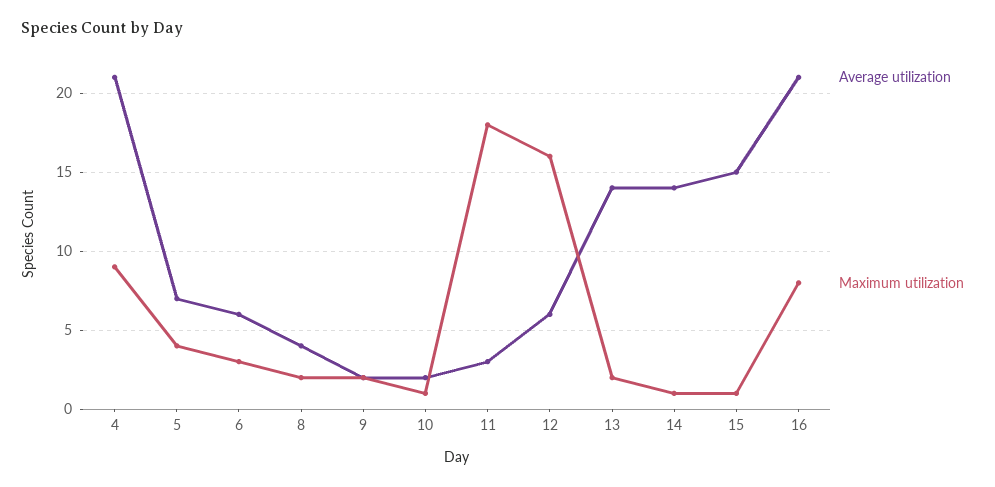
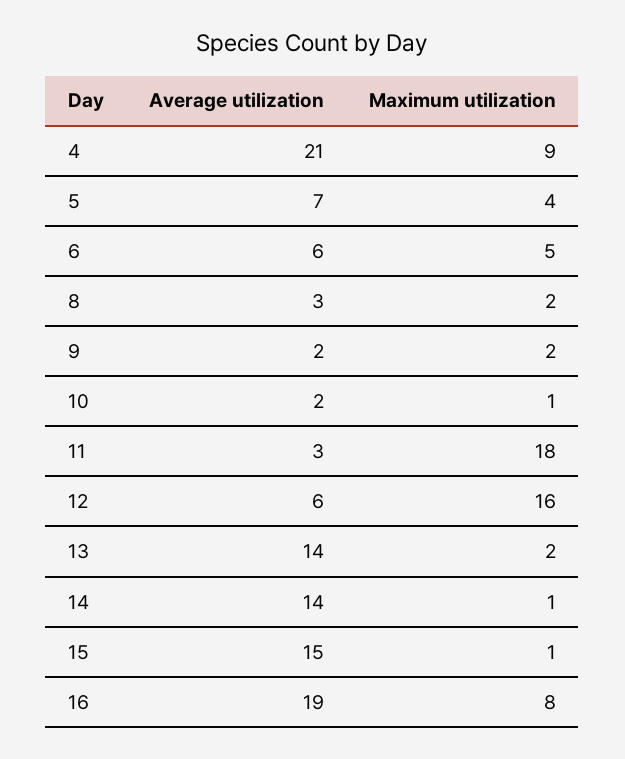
  {
    "Average utilization": {
      "4": 21,
      "5": 7,
      "6": 6,
-     "8": 4,
+     "8": 3,
      "9": 2,
      "10": 2,
      "11": 3,
      "12": 6,
      "13": 14,
      "14": 14,
      "15": 15,
-     "16": 21
+     "16": 19
    },
    "Maximum utilization": {
      "4": 9,
      "5": 4,
-     "6": 3,
+     "6": 5,
      "8": 2,
      "9": 2,
      "10": 1,
      "11": 18,
      "12": 16,
      "13": 2,
      "14": 1,
      "15": 1,
      "16": 8
    }
  }

